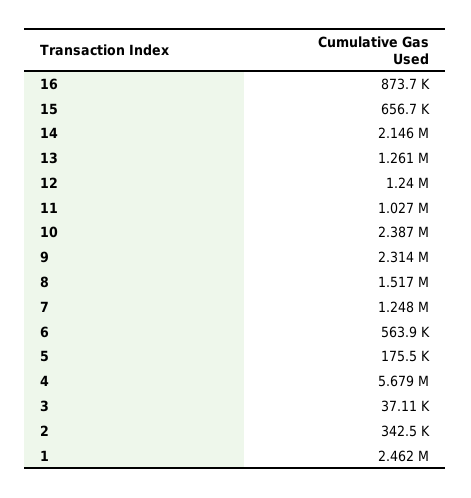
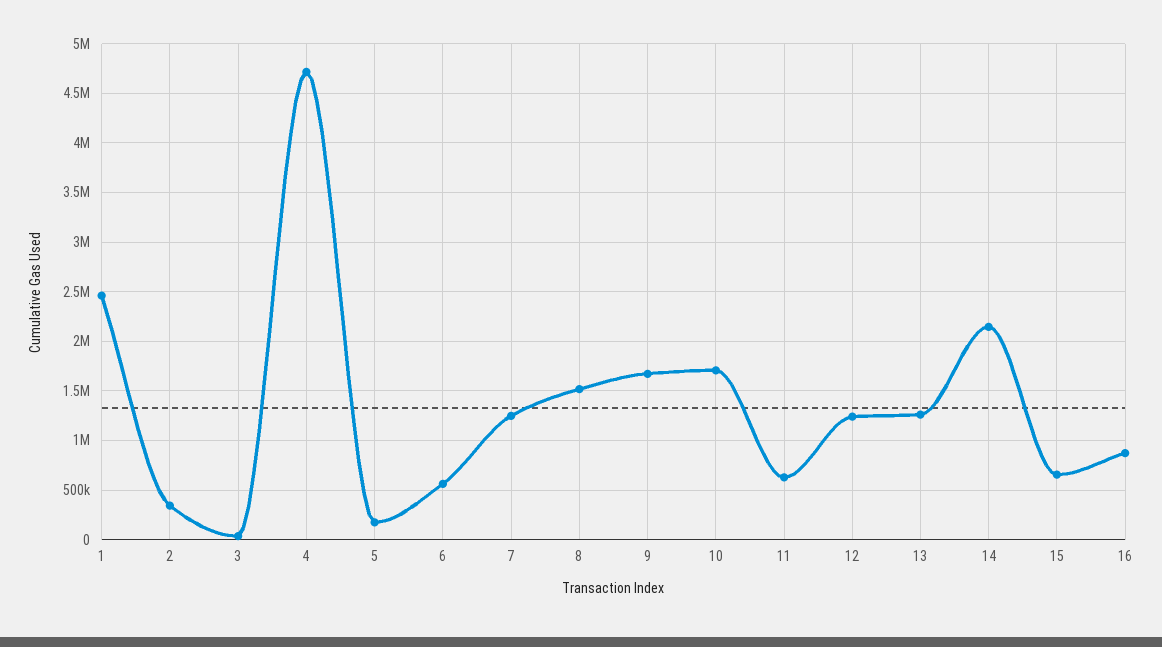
  {
    "16": 873700,
    "15": 656700,
    "14": 2146000,
    "13": 1261000,
    "12": 1240000,
-   "11": 1027000,
+   "11": 600000,
-   "10": 2387000,
+   "10": 1700000,
-   "9": 2314000,
+   "9": 1700000,
    "8": 1517000,
    "7": 1248000,
    "6": 563900,
    "5": 175500,
-   "4": 5679000,
+   "4": 4700000,
    "3": 37110,
    "2": 342500,
    "1": 2462000
  }

